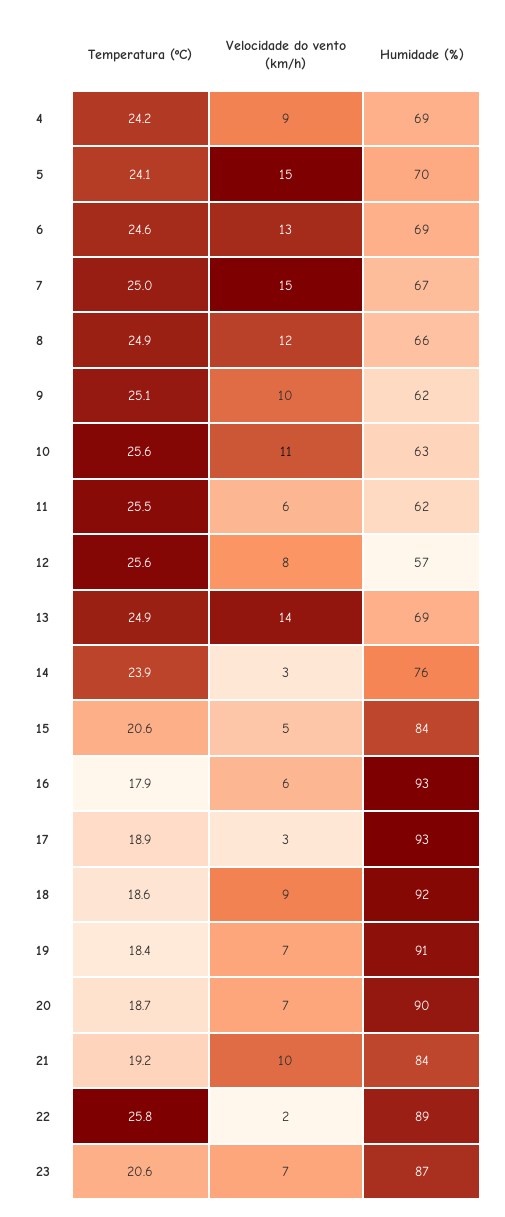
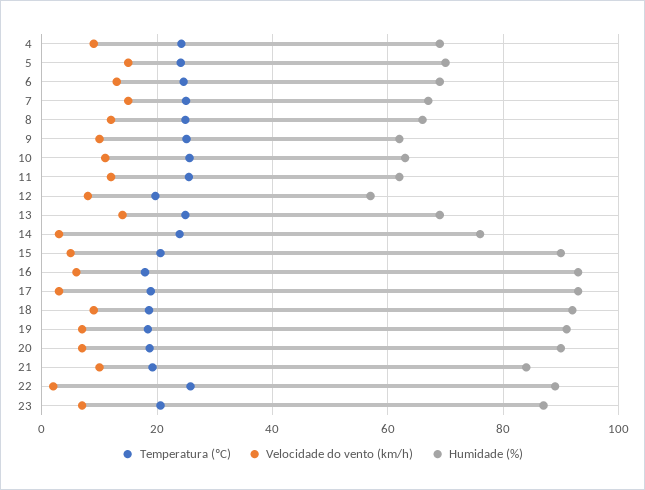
  {
    "Temperatura (ºC)": {
      "4": 24.2,
      "5": 24.1,
      "6": 24.6,
      "7": 25,
      "8": 24.9,
      "9": 25.1,
      "10": 25.6,
      "11": 25.5,
-     "12": 25.6,
+     "12": 20,
      "13": 24.9,
      "14": 23.9,
      "15": 20.6,
      "16": 17.9,
      "17": 18.9,
      "18": 18.6,
      "19": 18.4,
      "20": 18.7,
      "21": 19.2,
      "22": 25.8,
      "23": 20.6
    },
    "Velocidade do vento (km/h)": {
      "4": 9,
      "5": 15,
      "6": 13,
      "7": 15,
      "8": 12,
      "9": 10,
      "10": 11,
-     "11": 6,
+     "11": 12,
      "12": 8,
      "13": 14,
      "14": 3,
      "15": 5,
      "16": 6,
      "17": 3,
      "18": 9,
      "19": 7,
      "20": 7,
      "21": 10,
      "22": 2,
      "23": 7
    },
    "Humidade (%)": {
      "4": 69,
      "5": 70,
      "6": 69,
      "7": 67,
      "8": 66,
      "9": 62,
      "10": 63,
      "11": 62,
      "12": 57,
      "13": 69,
      "14": 76,
-     "15": 84,
+     "15": 90,
      "16": 93,
      "17": 93,
      "18": 92,
      "19": 91,
      "20": 90,
      "21": 84,
      "22": 89,
      "23": 87
    }
  }

